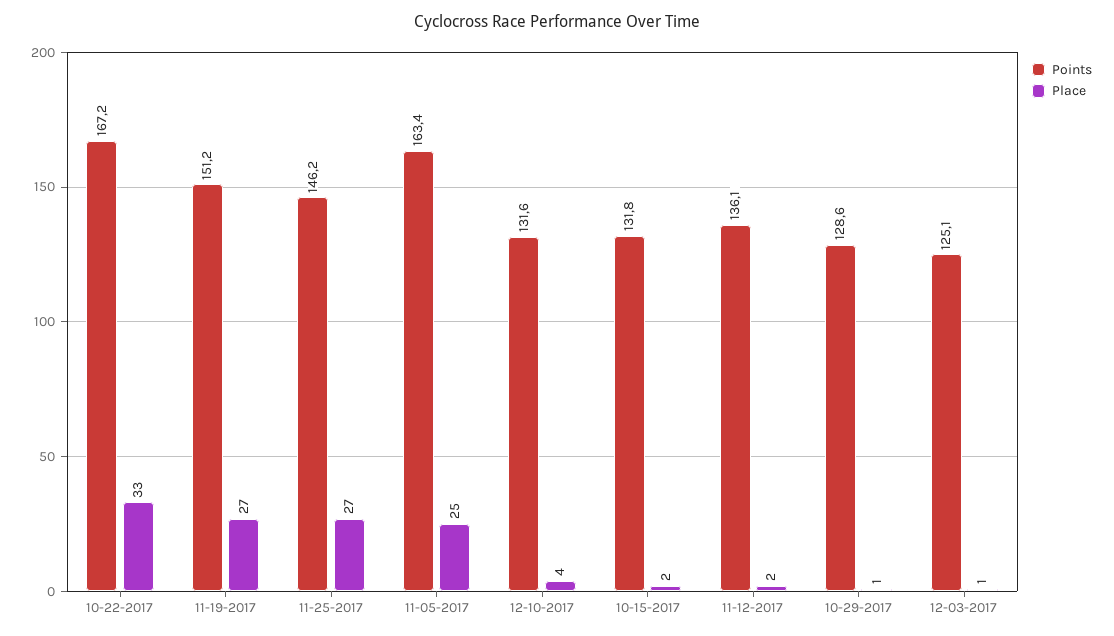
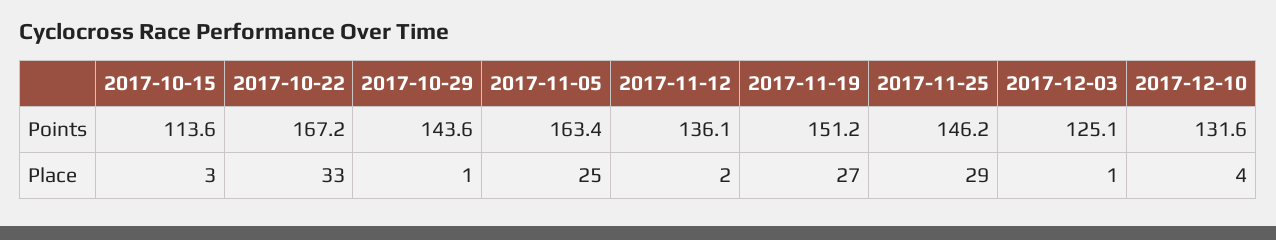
  {
    "Points": {
      "10-22-2017": 167.2,
      "11-19-2017": 151.2,
      "11-25-2017": 146.2,
      "11-05-2017": 163.4,
      "12-10-2017": 131.6,
-     "10-15-2017": 131.8,
+     "10-15-2017": 113.6,
      "11-12-2017": 136.1,
-     "10-29-2017": 128.6,
+     "10-29-2017": 143.6,
      "12-03-2017": 125.1
    },
    "Place": {
      "10-22-2017": 33,
      "11-19-2017": 27,
-     "11-25-2017": 27,
+     "11-25-2017": 29,
      "11-05-2017": 25,
      "12-10-2017": 4,
-     "10-15-2017": 2,
+     "10-15-2017": 3,
      "11-12-2017": 2,
      "10-29-2017": 1,
      "12-03-2017": 1
    }
  }

